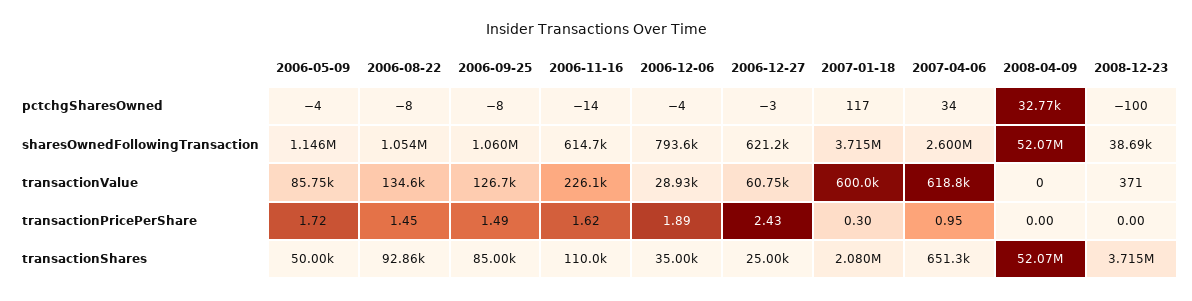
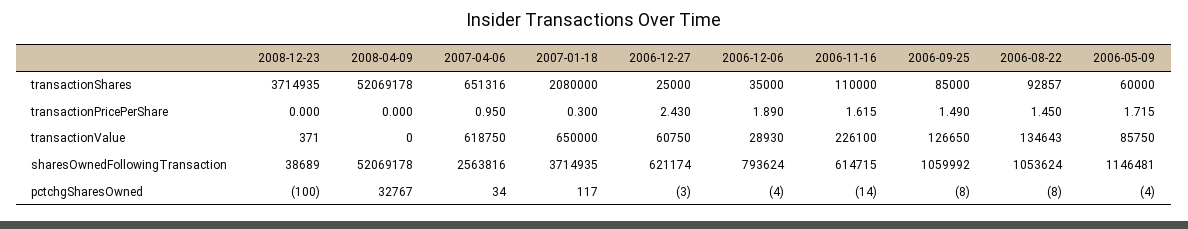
  {
    "2006-05-09": {
      "pctchgSharesOwned": -4,
      "sharesOwnedFollowingTransaction": 1146481,
      "transactionValue": 85750,
      "transactionPricePerShare": 1.715,
-     "transactionShares": 50000
+     "transactionShares": 60000
    },
    "2006-08-22": {
      "pctchgSharesOwned": -8,
      "sharesOwnedFollowingTransaction": 1053624,
      "transactionValue": 134643,
      "transactionPricePerShare": 1.45,
      "transactionShares": 92857
    },
    "2006-09-25": {
      "pctchgSharesOwned": -8,
      "sharesOwnedFollowingTransaction": 1059992,
      "transactionValue": 126650,
      "transactionPricePerShare": 1.49,
      "transactionShares": 85000
    },
    "2006-11-16": {
      "pctchgSharesOwned": -14,
      "sharesOwnedFollowingTransaction": 614715,
      "transactionValue": 226100,
      "transactionPricePerShare": 1.615,
      "transactionShares": 110000
    },
    "2006-12-06": {
      "pctchgSharesOwned": -4,
      "sharesOwnedFollowingTransaction": 793624,
      "transactionValue": 28930,
      "transactionPricePerShare": 1.89,
      "transactionShares": 35000
    },
    "2006-12-27": {
      "pctchgSharesOwned": -3,
      "sharesOwnedFollowingTransaction": 621174,
      "transactionValue": 60750,
      "transactionPricePerShare": 2.43,
      "transactionShares": 25000
    },
    "2007-01-18": {
      "pctchgSharesOwned": 117,
      "sharesOwnedFollowingTransaction": 3714935,
-     "transactionValue": 600000,
+     "transactionValue": 650000,
      "transactionPricePerShare": 0.3,
      "transactionShares": 2080000
    },
    "2007-04-06": {
      "pctchgSharesOwned": 34,
-     "sharesOwnedFollowingTransaction": 2600000,
+     "sharesOwnedFollowingTransaction": 2563816,
      "transactionValue": 618750,
      "transactionPricePerShare": 0.95,
      "transactionShares": 651316
    },
    "2008-04-09": {
      "pctchgSharesOwned": 32767,
      "sharesOwnedFollowingTransaction": 52069178,
      "transactionValue": 0,
      "transactionPricePerShare": 0,
      "transactionShares": 52069178
    },
    "2008-12-23": {
      "pctchgSharesOwned": -100,
      "sharesOwnedFollowingTransaction": 38689,
      "transactionValue": 371,
      "transactionPricePerShare": 0,
      "transactionShares": 3714935
    }
  }

